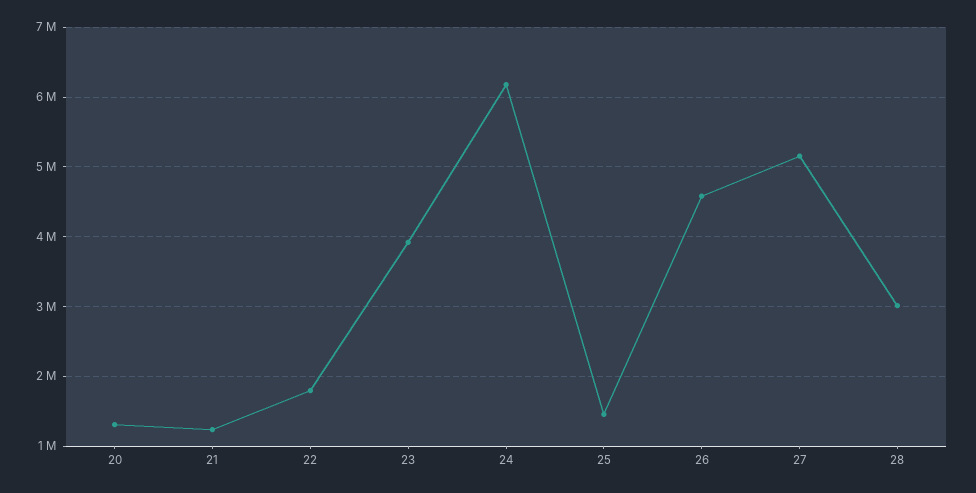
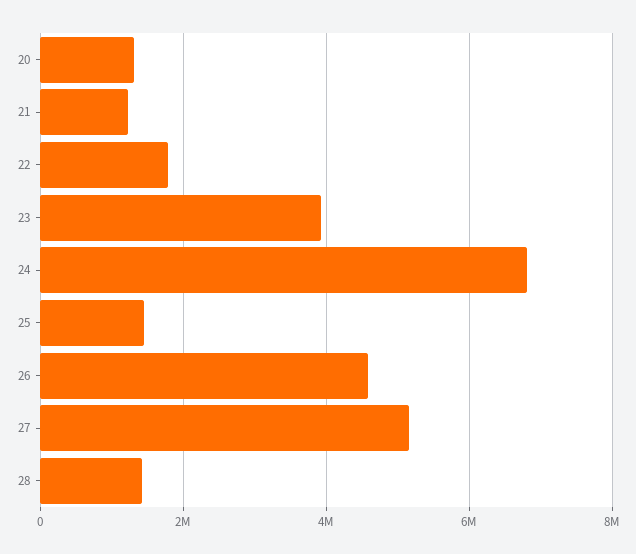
  {
    "20": 1300000,
    "21": 1200000,
    "22": 1800000,
    "23": 3900000,
-   "24": 6200000,
+   "24": 6800000,
    "25": 1500000,
    "26": 4600000,
    "27": 5200000,
-   "28": 3000000
+   "28": 1400000
  }

